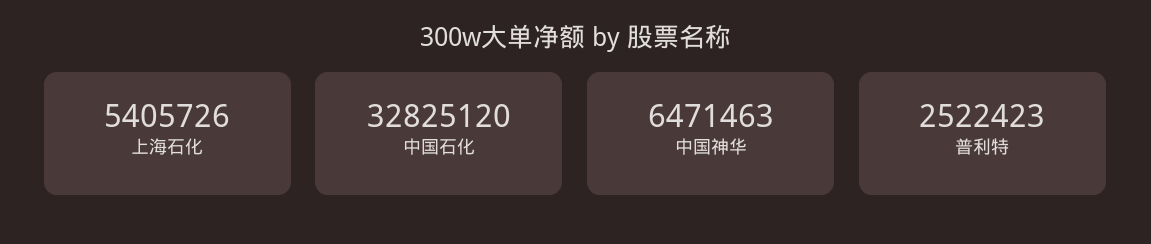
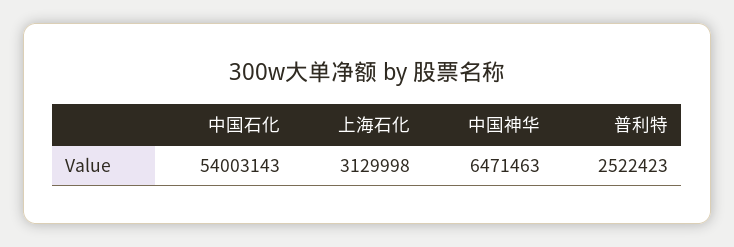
  {
-   "上海石化": 5405726,
+   "上海石化": 3129998,
-   "中国石化": 32825120,
+   "中国石化": 54003143,
    "中国神华": 6471463,
    "普利特": 2522423
  }

